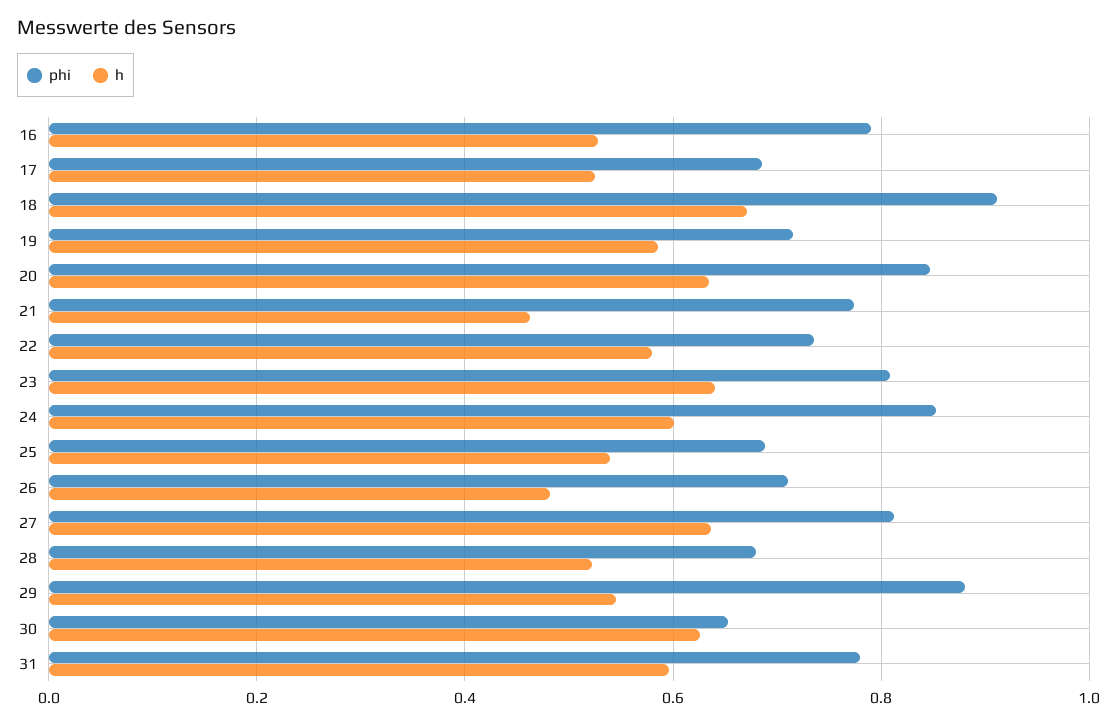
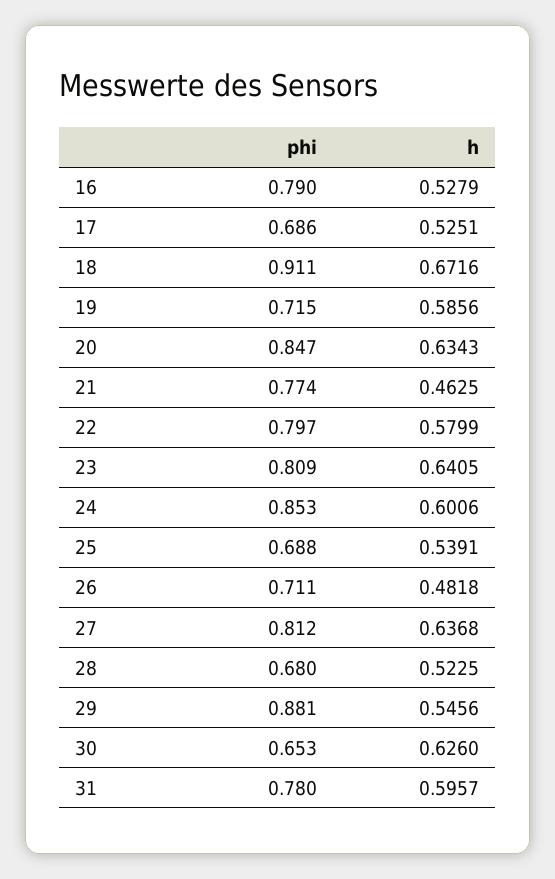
  {
    "phi": {
      "16": 0.79,
      "17": 0.686,
      "18": 0.911,
      "19": 0.715,
      "20": 0.847,
      "21": 0.774,
-     "22": 0.74,
+     "22": 0.797,
      "23": 0.809,
      "24": 0.853,
      "25": 0.688,
      "26": 0.711,
      "27": 0.812,
      "28": 0.68,
      "29": 0.881,
      "30": 0.653,
      "31": 0.78
    },
    "h": {
      "16": 0.5279,
      "17": 0.5251,
      "18": 0.6716,
      "19": 0.5856,
      "20": 0.6343,
      "21": 0.4625,
      "22": 0.5799,
      "23": 0.6405,
      "24": 0.6006,
      "25": 0.5391,
      "26": 0.4818,
      "27": 0.6368,
      "28": 0.5225,
      "29": 0.5456,
      "30": 0.626,
      "31": 0.5957
    }
  }

